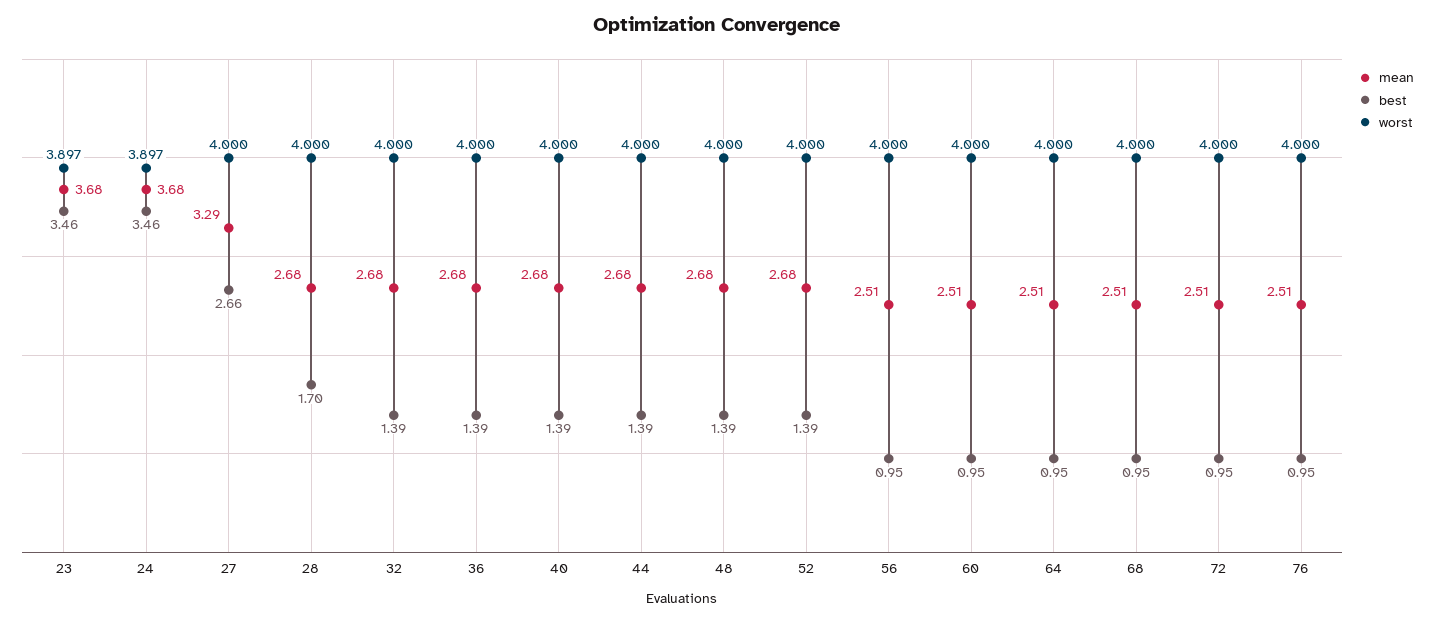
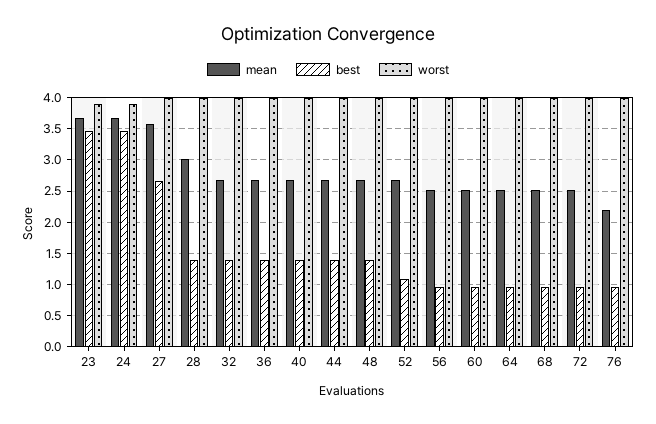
  {
    "mean": {
      "23": 3.68,
      "24": 3.68,
-     "27": 3.29,
+     "27": 3.6,
-     "28": 2.68,
+     "28": 3,
      "32": 2.68,
      "36": 2.68,
      "40": 2.68,
      "44": 2.68,
      "48": 2.68,
      "52": 2.68,
      "56": 2.51,
      "60": 2.51,
      "64": 2.51,
      "68": 2.51,
      "72": 2.51,
-     "76": 2.51
+     "76": 2.2
    },
    "best": {
      "23": 3.46,
      "24": 3.46,
      "27": 2.66,
-     "28": 1.7,
+     "28": 1.4,
      "32": 1.39,
      "36": 1.39,
      "40": 1.39,
      "44": 1.39,
      "48": 1.39,
-     "52": 1.39,
+     "52": 1.1,
      "56": 0.95,
      "60": 0.95,
      "64": 0.95,
      "68": 0.95,
      "72": 0.95,
      "76": 0.95
    },
    "worst": {
      "23": 3.897,
      "24": 3.897,
      "27": 4,
      "28": 4,
      "32": 4,
      "36": 4,
      "40": 4,
      "44": 4,
      "48": 4,
      "52": 4,
      "56": 4,
      "60": 4,
      "64": 4,
      "68": 4,
      "72": 4,
      "76": 4
    }
  }

